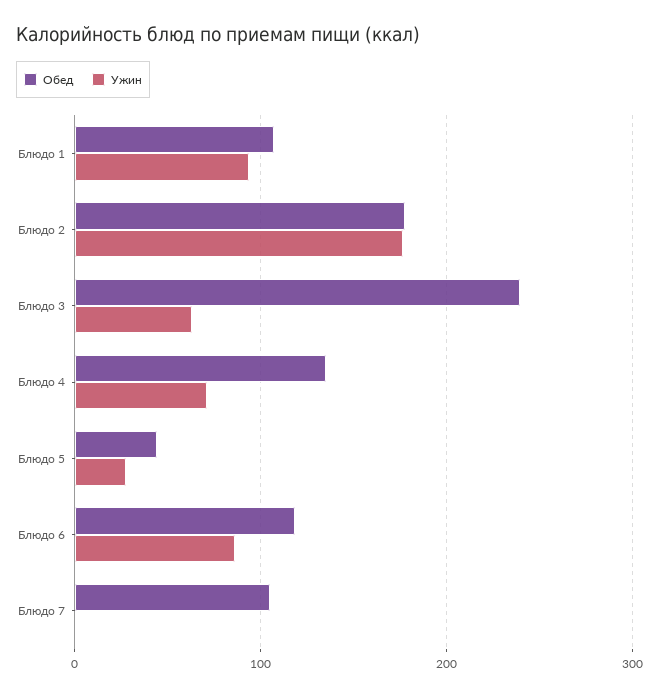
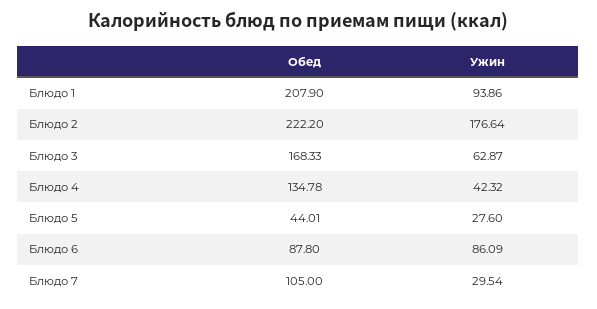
  {
    "Обед": {
-     "Блюдо 1": 110,
+     "Блюдо 1": 207.9,
-     "Блюдо 2": 180,
+     "Блюдо 2": 222.2,
-     "Блюдо 3": 240,
+     "Блюдо 3": 168.33,
      "Блюдо 4": 134.78,
      "Блюдо 5": 44.01,
-     "Блюдо 6": 120,
+     "Блюдо 6": 87.8,
      "Блюдо 7": 105
    },
    "Ужин": {
      "Блюдо 1": 93.86,
      "Блюдо 2": 176.64,
      "Блюдо 3": 62.87,
-     "Блюдо 4": 70,
+     "Блюдо 4": 42.32,
      "Блюдо 5": 27.6,
      "Блюдо 6": 86.09,
-     "Блюдо 7": 0
+     "Блюдо 7": 29.54
    }
  }

